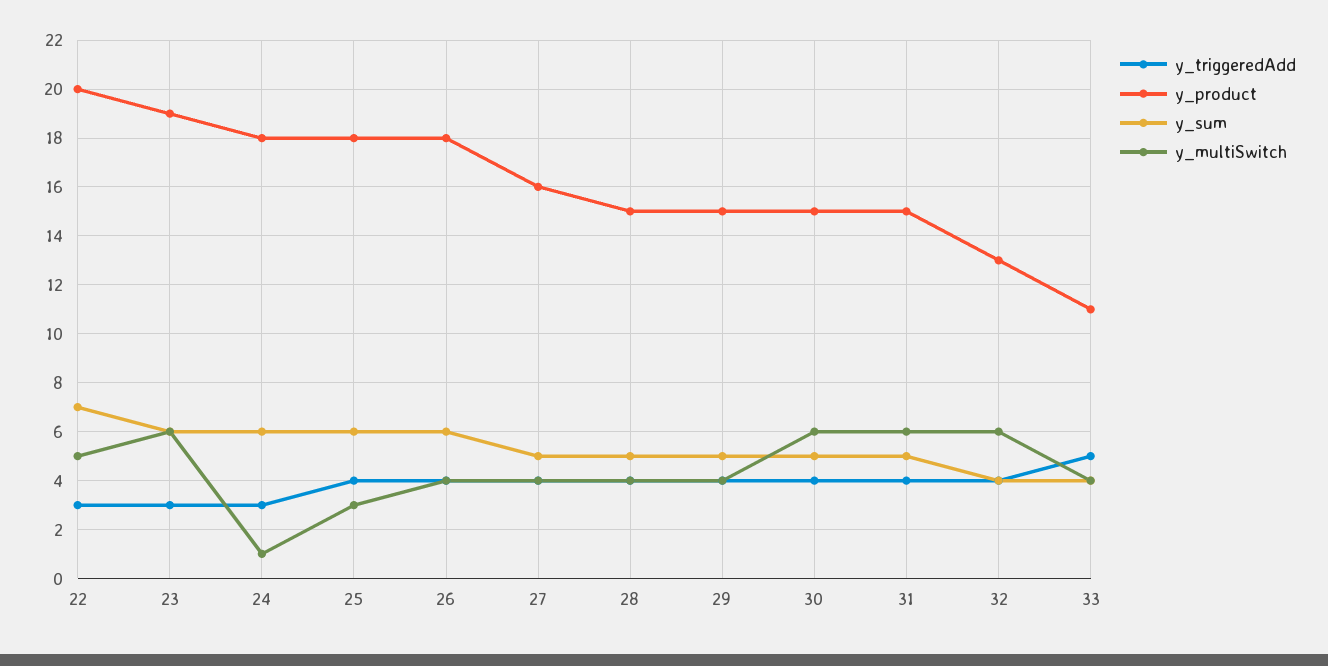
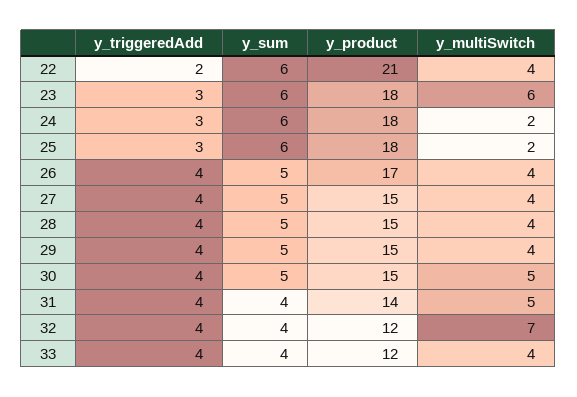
  {
    "y_triggeredAdd": {
-     "22": 3,
+     "22": 2,
      "23": 3,
      "24": 3,
-     "25": 4,
+     "25": 3,
      "26": 4,
      "27": 4,
      "28": 4,
      "29": 4,
      "30": 4,
      "31": 4,
      "32": 4,
-     "33": 5
+     "33": 4
    },
    "y_product": {
-     "22": 20,
+     "22": 21,
-     "23": 19,
+     "23": 18,
      "24": 18,
      "25": 18,
-     "26": 18,
+     "26": 17,
-     "27": 16,
+     "27": 15,
      "28": 15,
      "29": 15,
      "30": 15,
-     "31": 15,
+     "31": 14,
-     "32": 13,
+     "32": 12,
-     "33": 11
+     "33": 12
    },
    "y_sum": {
-     "22": 7,
+     "22": 6,
      "23": 6,
      "24": 6,
      "25": 6,
-     "26": 6,
+     "26": 5,
      "27": 5,
      "28": 5,
      "29": 5,
      "30": 5,
-     "31": 5,
+     "31": 4,
      "32": 4,
      "33": 4
    },
    "y_multiSwitch": {
-     "22": 5,
+     "22": 4,
      "23": 6,
-     "24": 1,
+     "24": 2,
-     "25": 3,
+     "25": 2,
      "26": 4,
      "27": 4,
      "28": 4,
      "29": 4,
-     "30": 6,
+     "30": 5,
-     "31": 6,
+     "31": 5,
-     "32": 6,
+     "32": 7,
      "33": 4
    }
  }

